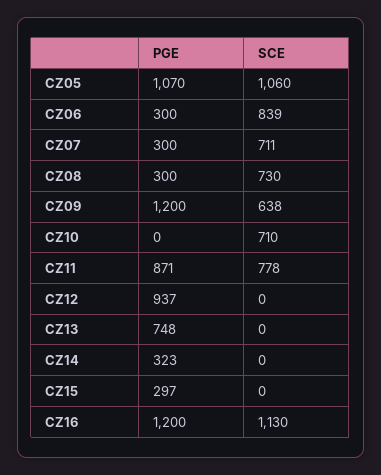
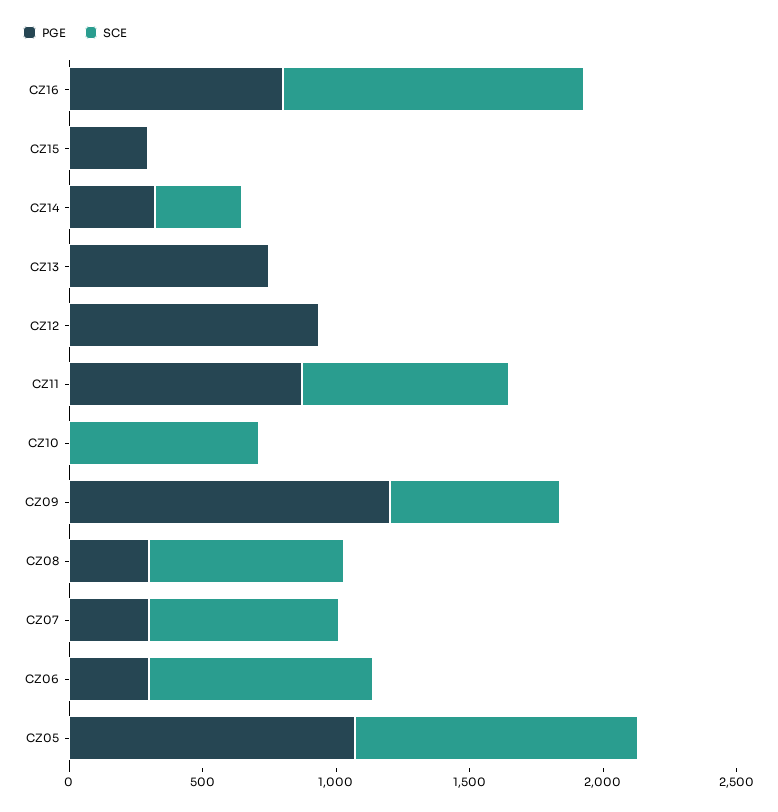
  {
    "PGE": {
      "CZ05": 1070,
      "CZ06": 300,
      "CZ07": 300,
      "CZ08": 300,
      "CZ09": 1200,
      "CZ10": 0,
      "CZ11": 871,
      "CZ12": 937,
      "CZ13": 748,
      "CZ14": 323,
      "CZ15": 297,
-     "CZ16": 1200
+     "CZ16": 800
    },
    "SCE": {
      "CZ05": 1060,
      "CZ06": 839,
      "CZ07": 711,
      "CZ08": 730,
      "CZ09": 638,
      "CZ10": 710,
      "CZ11": 778,
      "CZ12": 0,
      "CZ13": 0,
-     "CZ14": 0,
+     "CZ14": 300,
      "CZ15": 0,
      "CZ16": 1130
    }
  }

